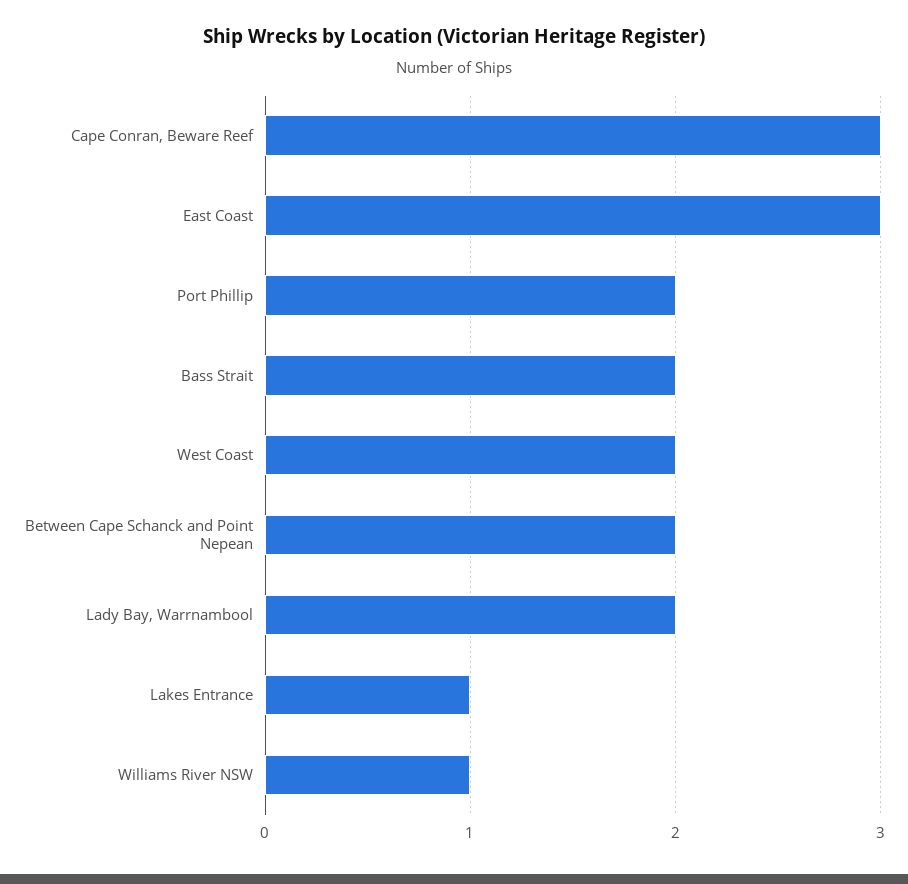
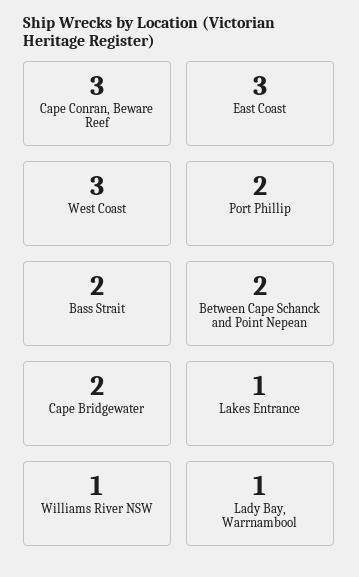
  {
    "Cape Conran, Beware Reef": 3,
    "East Coast": 3,
    "Port Phillip": 2,
    "Bass Strait": 2,
-   "West Coast": 2,
+   "West Coast": 3,
    "Between Cape Schanck and Point Nepean": 2,
-   "Lady Bay, Warrnambool": 2,
+   "Lady Bay, Warrnambool": 1,
    "Lakes Entrance": 1,
-   "Williams River NSW": 1
+   "Williams River NSW": 1,
+   "Cape Bridgewater": 2
  }

